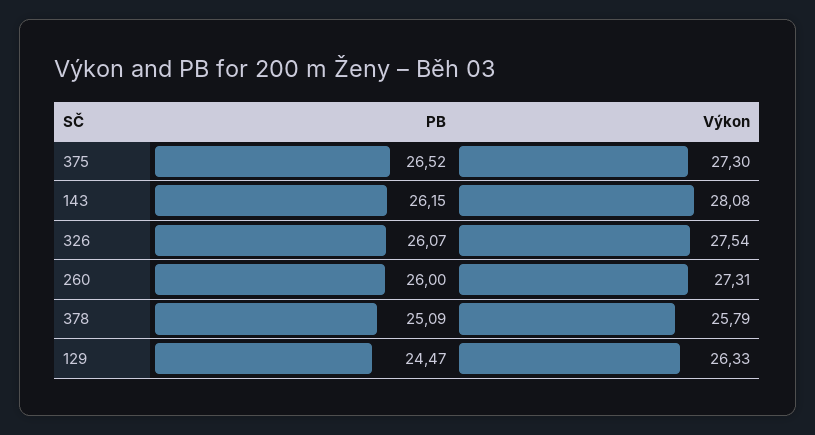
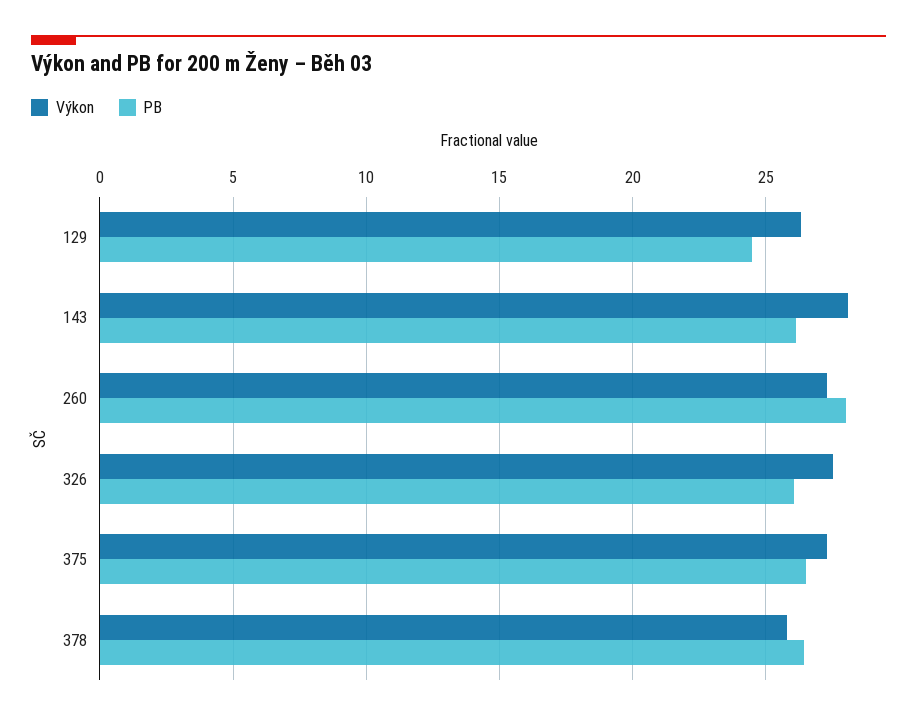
  {
    "PB": {
      "375": 26.52,
      "143": 26.15,
      "326": 26.07,
-     "260": 26,
+     "260": 28,
-     "378": 25.09,
+     "378": 26.5,
      "129": 24.47
    },
    "Výkon": {
      "375": 27.3,
      "143": 28.08,
      "326": 27.54,
      "260": 27.31,
      "378": 25.79,
      "129": 26.33
    }
  }

